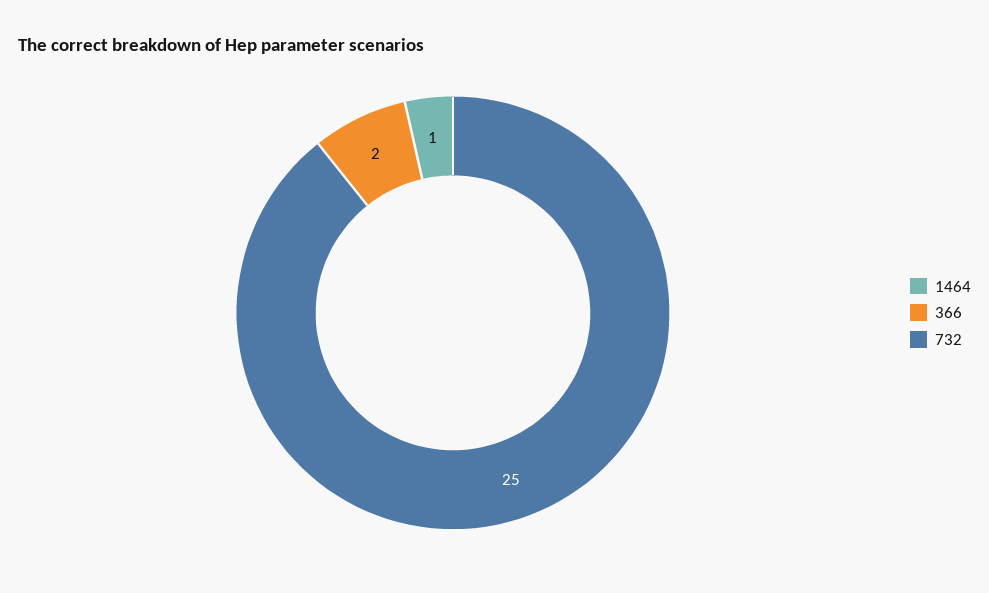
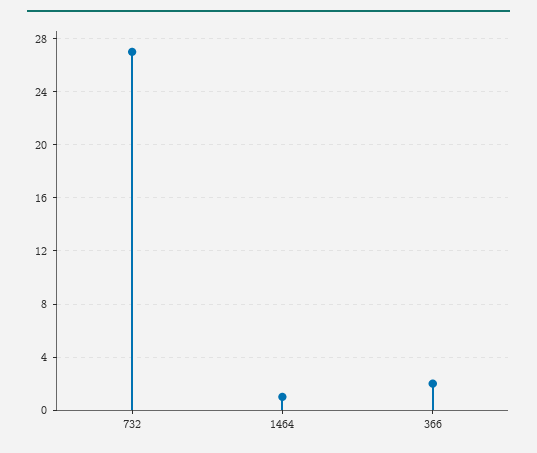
  {
    "1464": 1,
    "366": 2,
-   "732": 25
+   "732": 27
  }

